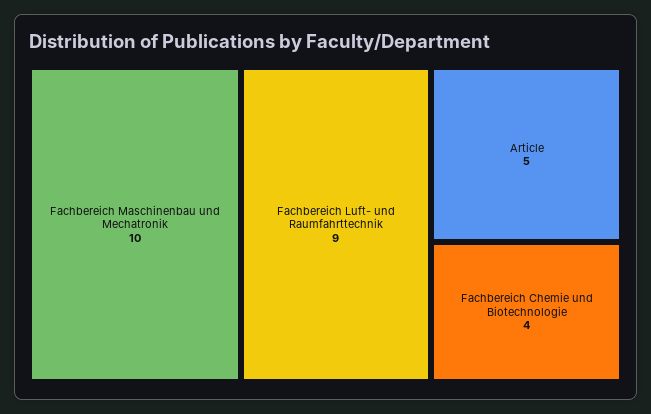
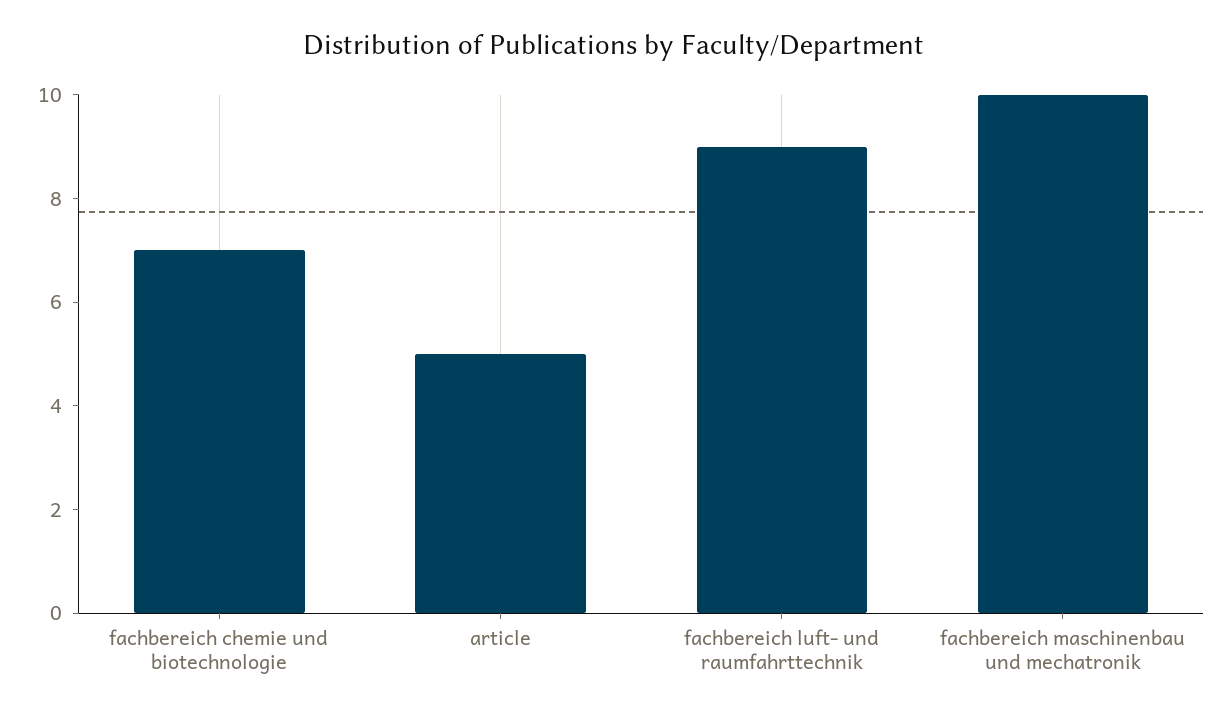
  {
    "Fachbereich Maschinenbau und Mechatronik": 10,
    "Fachbereich Luft- und Raumfahrttechnik": 9,
    "Article": 5,
-   "Fachbereich Chemie und Biotechnologie": 4
+   "Fachbereich Chemie und Biotechnologie": 7
  }

